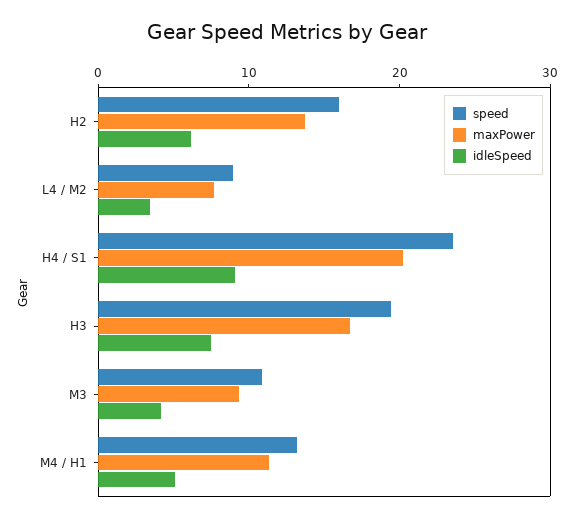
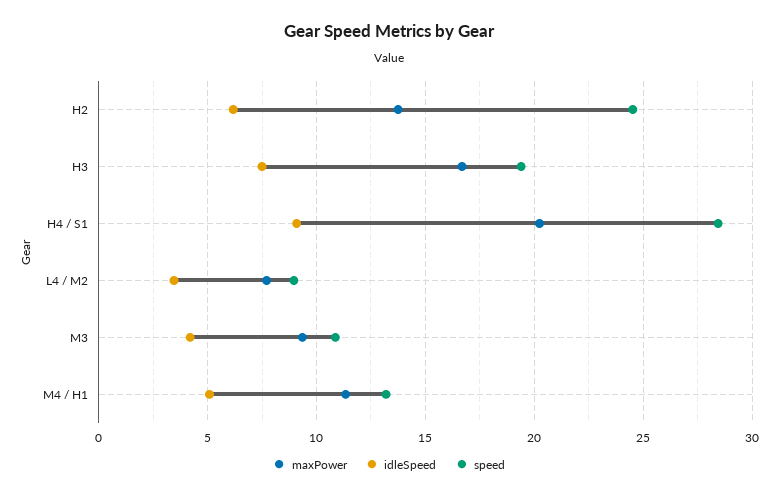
  {
    "speed": {
-     "H2": 16,
+     "H2": 24.5,
      "L4 / M2": 9,
-     "H4 / S1": 24,
+     "H4 / S1": 28.5,
      "H3": 19.5,
      "M3": 11,
      "M4 / H1": 13
    },
    "maxPower": {
      "H2": 14,
      "L4 / M2": 7.5,
      "H4 / S1": 20,
      "H3": 16.5,
      "M3": 9.5,
      "M4 / H1": 11.5
    },
    "idleSpeed": {
      "H2": 6,
      "L4 / M2": 3.5,
      "H4 / S1": 9,
      "H3": 7.5,
      "M3": 4,
      "M4 / H1": 5
    }
  }

